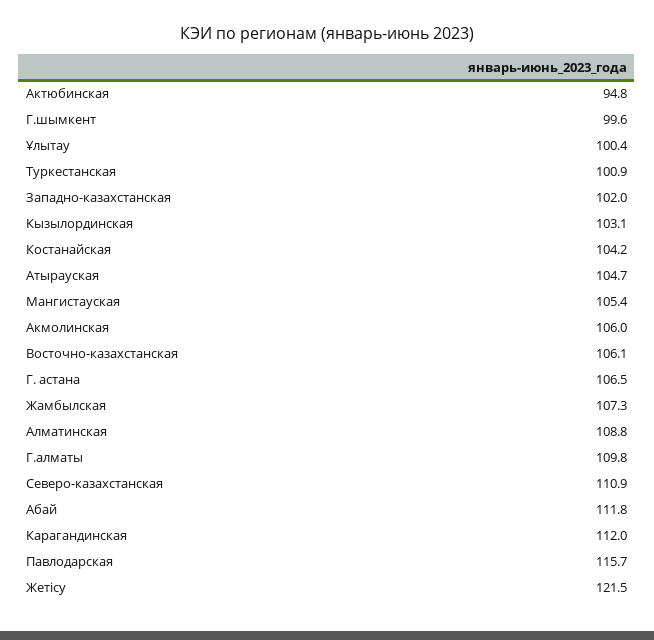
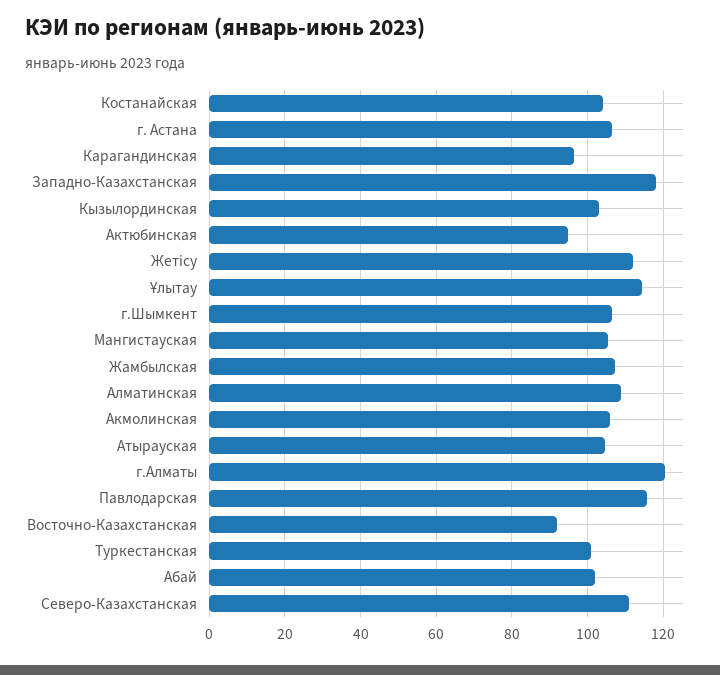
  {
    "Актюбинская": 94.8,
-   "Г.шымкент": 99.6,
+   "Г.шымкент": 106,
-   "Ұлытау": 100.4,
+   "Ұлытау": 114,
    "Туркестанская": 100.9,
-   "Западно-казахстанская": 102,
+   "Западно-казахстанская": 118,
    "Кызылординская": 103.1,
    "Костанайская": 104.2,
    "Атырауская": 104.7,
    "Мангистауская": 105.4,
    "Акмолинская": 106,
-   "Восточно-казахстанская": 106.1,
+   "Восточно-казахстанская": 92,
    "Г. астана": 106.5,
    "Жамбылская": 107.3,
    "Алматинская": 108.8,
-   "Г.алматы": 109.8,
+   "Г.алматы": 120,
    "Северо-казахстанская": 110.9,
-   "Абай": 111.8,
+   "Абай": 102,
-   "Карагандинская": 112,
+   "Карагандинская": 96,
    "Павлодарская": 115.7,
-   "Жетісу": 121.5
+   "Жетісу": 112
  }

